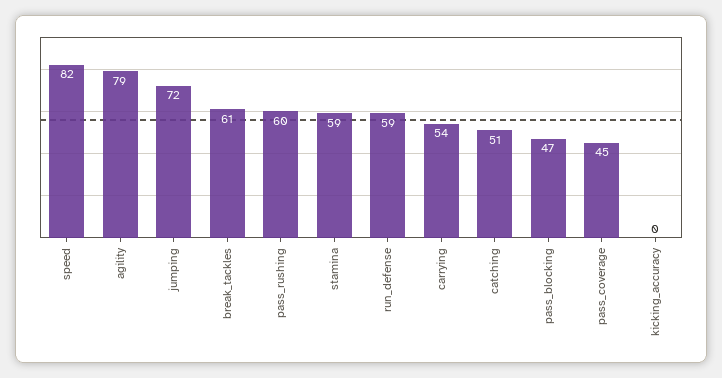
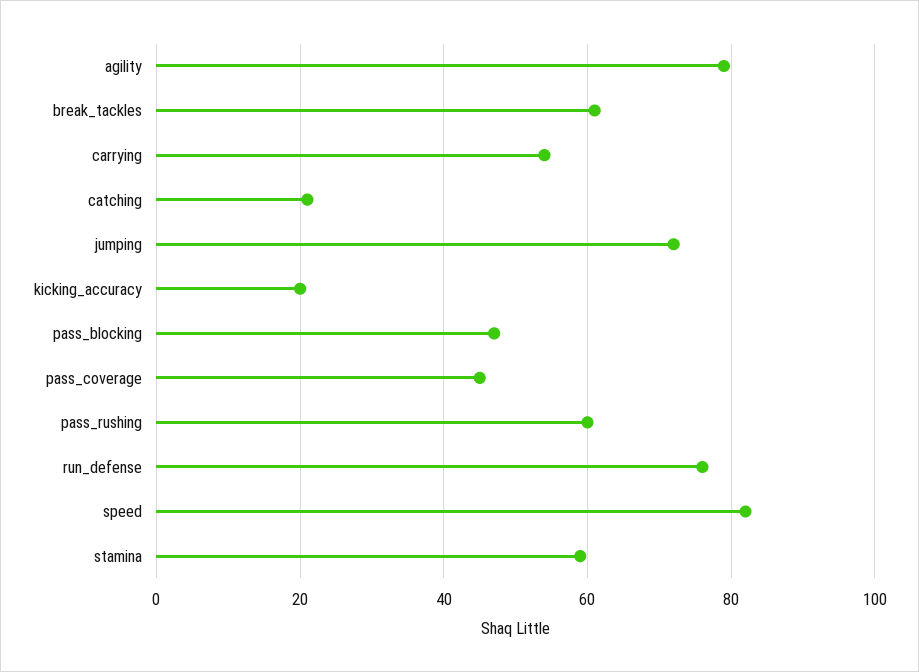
  {
    "speed": 82,
    "agility": 79,
    "jumping": 72,
    "break_tackles": 61,
    "pass_rushing": 60,
    "stamina": 59,
-   "run_defense": 59,
+   "run_defense": 75,
    "carrying": 54,
-   "catching": 51,
+   "catching": 20,
    "pass_blocking": 47,
    "pass_coverage": 45,
-   "kicking_accuracy": 0
+   "kicking_accuracy": 20
  }

